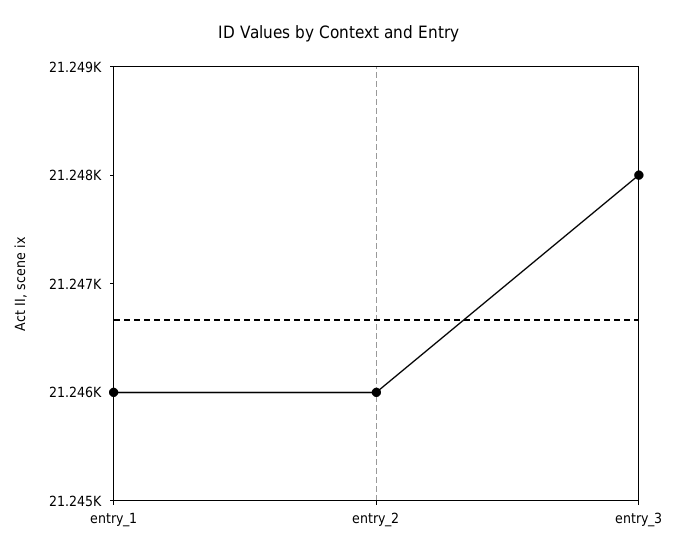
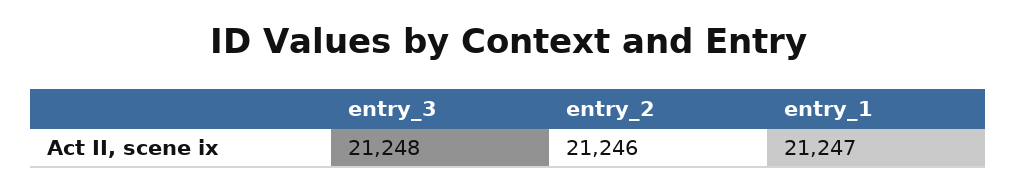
  {
-   "entry_1": 21246,
+   "entry_1": 21247,
    "entry_2": 21246,
    "entry_3": 21248
  }

